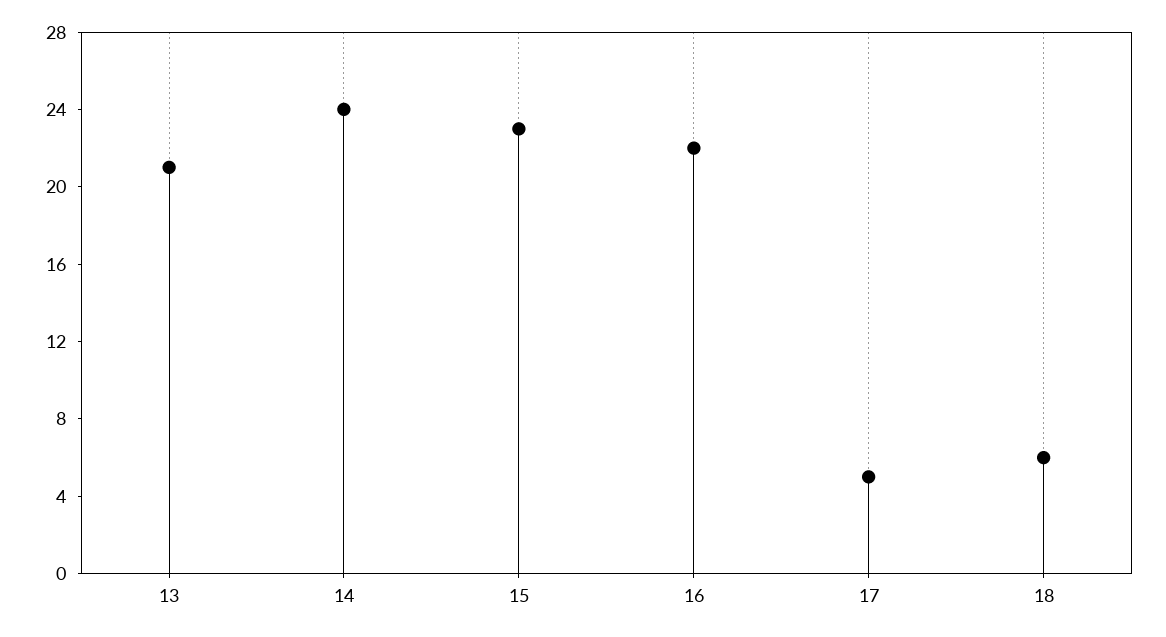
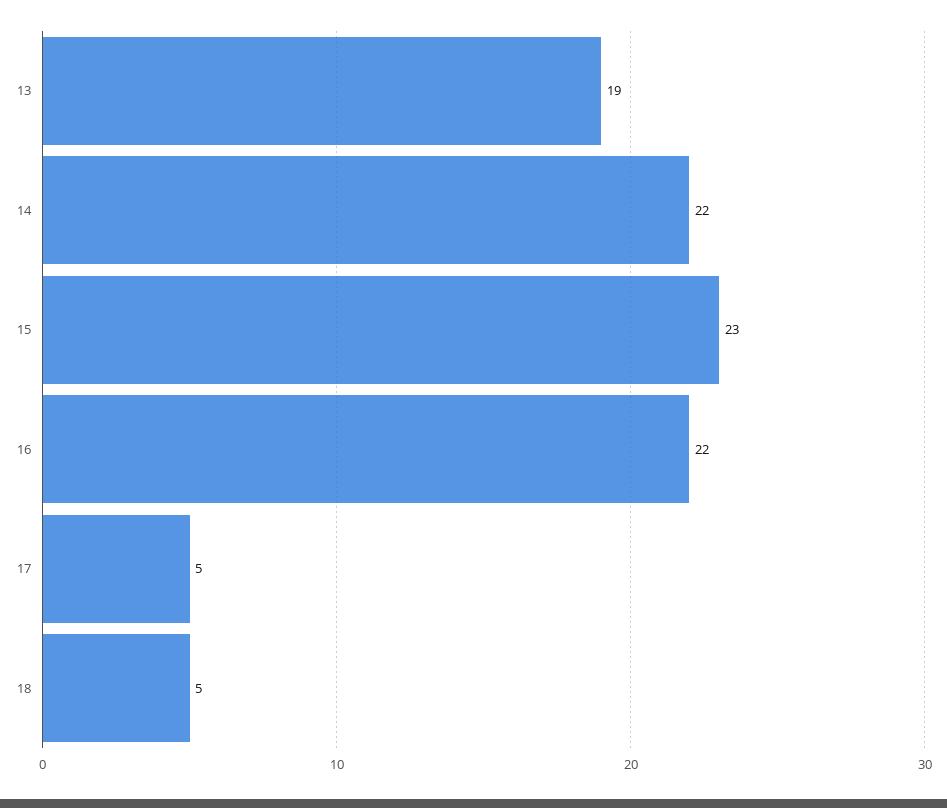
  {
-   "13": 21,
+   "13": 19,
-   "14": 24,
+   "14": 22,
    "15": 23,
    "16": 22,
    "17": 5,
-   "18": 6
+   "18": 5
  }

